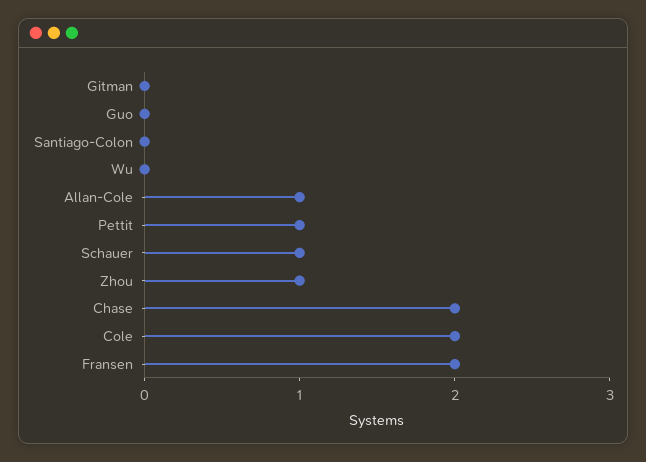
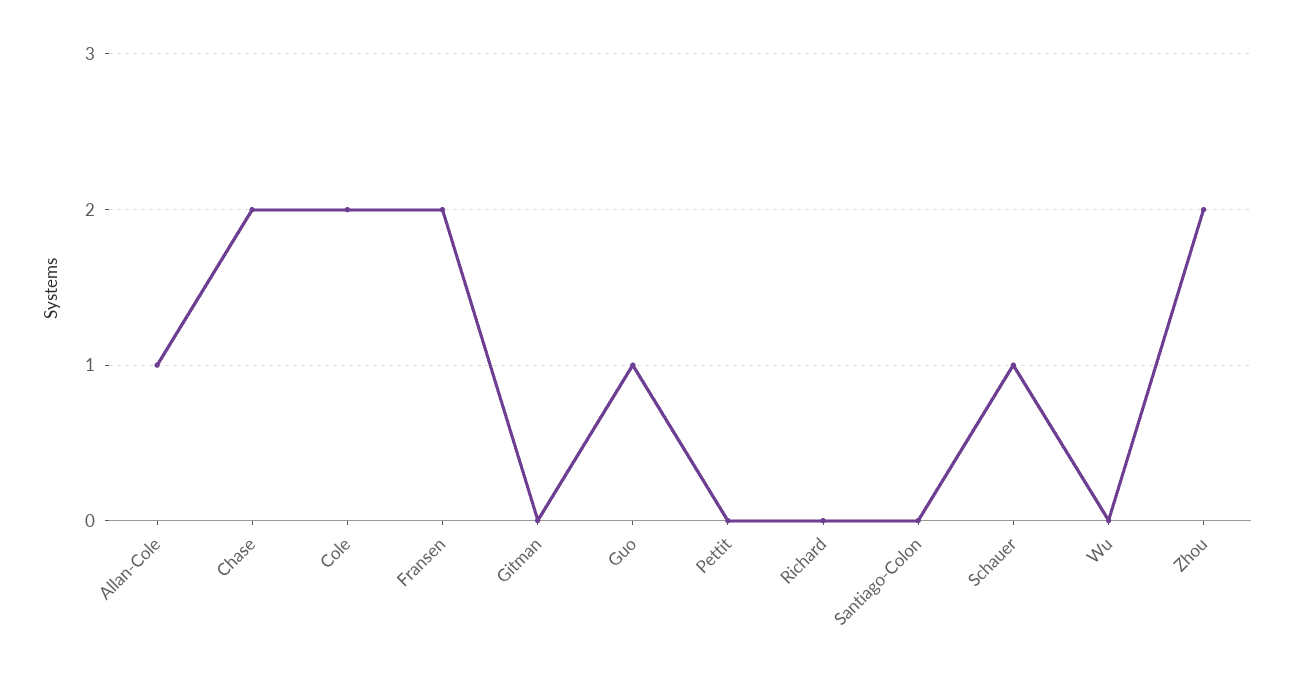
  {
    "Gitman": 0,
-   "Guo": 0,
+   "Guo": 1,
    "Santiago-Colon": 0,
    "Wu": 0,
    "Allan-Cole": 1,
-   "Pettit": 1,
+   "Pettit": 0,
    "Schauer": 1,
-   "Zhou": 1,
+   "Zhou": 2,
    "Chase": 2,
    "Cole": 2,
-   "Fransen": 2
+   "Fransen": 2,
+   "Richard": 0
  }

